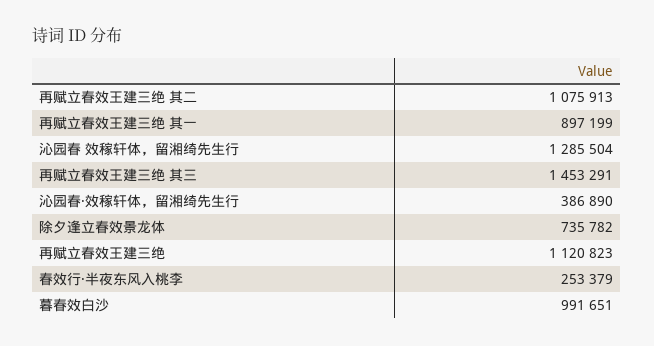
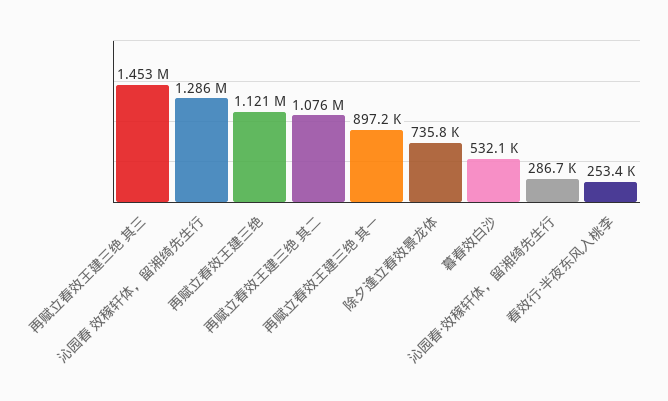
  {
    "再赋立春效王建三绝 其二": 1075913,
    "再赋立春效王建三绝 其一": 897199,
    "沁园春 效稼轩体，留湘绮先生行": 1285504,
    "再赋立春效王建三绝 其三": 1453291,
-   "沁园春·效稼轩体，留湘绮先生行": 386890,
+   "沁园春·效稼轩体，留湘绮先生行": 286700,
    "除夕逢立春效景龙体": 735782,
    "再赋立春效王建三绝": 1120823,
    "春效行·半夜东风入桃李": 253379,
-   "暮春效白沙": 991651
+   "暮春效白沙": 532100
  }

